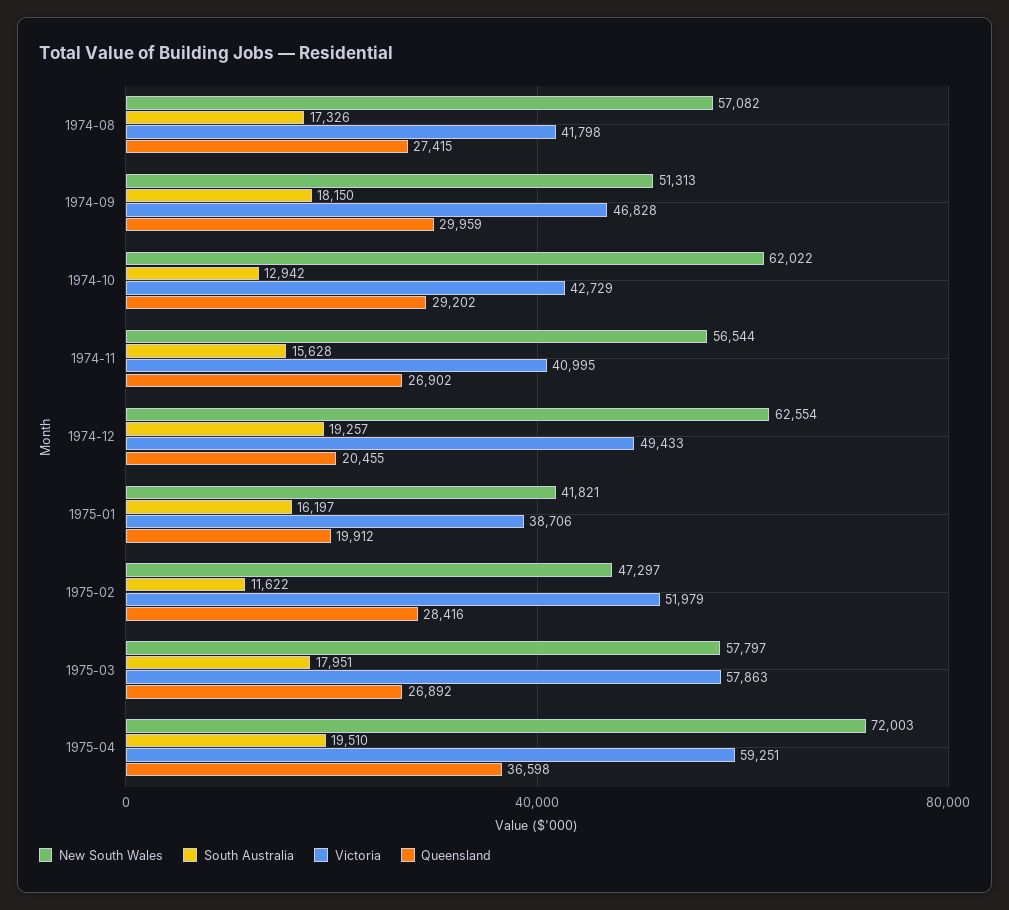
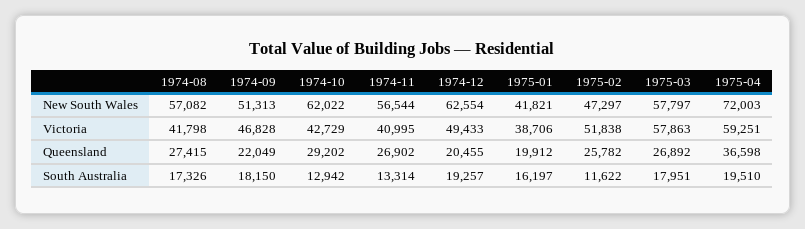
  {
    "New South Wales": {
      "1974-08": 57082,
      "1974-09": 51313,
      "1974-10": 62022,
      "1974-11": 56544,
      "1974-12": 62554,
      "1975-01": 41821,
      "1975-02": 47297,
      "1975-03": 57797,
      "1975-04": 72003
    },
    "South Australia": {
      "1974-08": 17326,
      "1974-09": 18150,
      "1974-10": 12942,
-     "1974-11": 15628,
+     "1974-11": 13314,
      "1974-12": 19257,
      "1975-01": 16197,
      "1975-02": 11622,
      "1975-03": 17951,
      "1975-04": 19510
    },
    "Victoria": {
      "1974-08": 41798,
      "1974-09": 46828,
      "1974-10": 42729,
      "1974-11": 40995,
      "1974-12": 49433,
      "1975-01": 38706,
-     "1975-02": 51979,
+     "1975-02": 51838,
      "1975-03": 57863,
      "1975-04": 59251
    },
    "Queensland": {
      "1974-08": 27415,
-     "1974-09": 29959,
+     "1974-09": 22049,
      "1974-10": 29202,
      "1974-11": 26902,
      "1974-12": 20455,
      "1975-01": 19912,
-     "1975-02": 28416,
+     "1975-02": 25782,
      "1975-03": 26892,
      "1975-04": 36598
    }
  }

